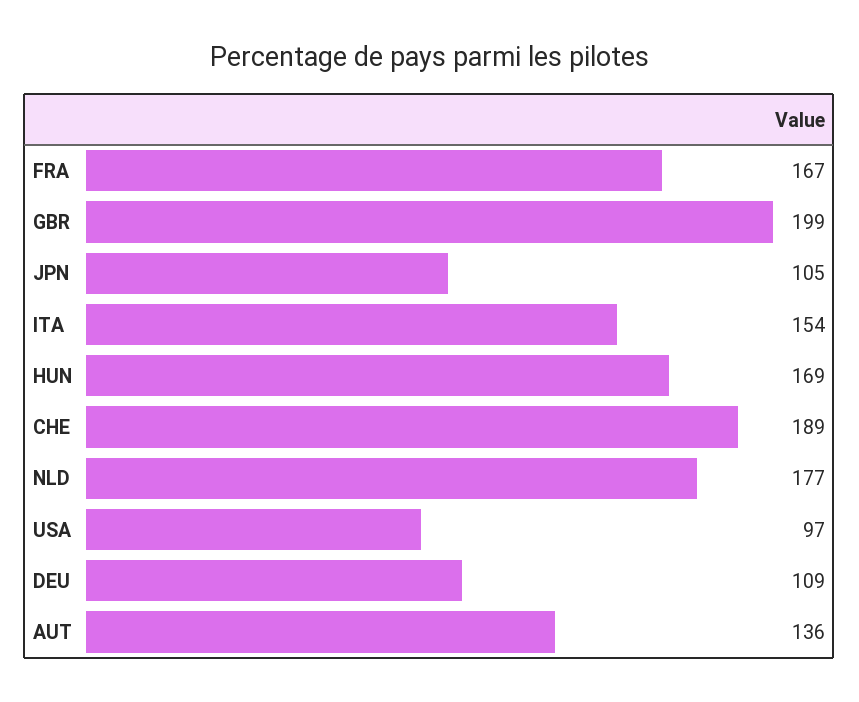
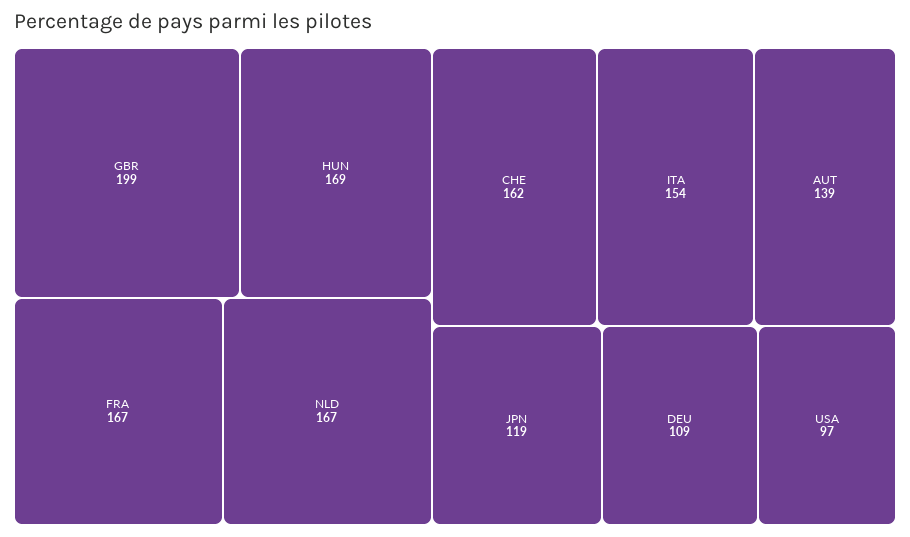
  {
    "FRA": 167,
    "GBR": 199,
-   "JPN": 105,
+   "JPN": 119,
    "ITA": 154,
    "HUN": 169,
-   "CHE": 189,
+   "CHE": 162,
-   "NLD": 177,
+   "NLD": 167,
    "USA": 97,
    "DEU": 109,
-   "AUT": 136
+   "AUT": 139
  }

